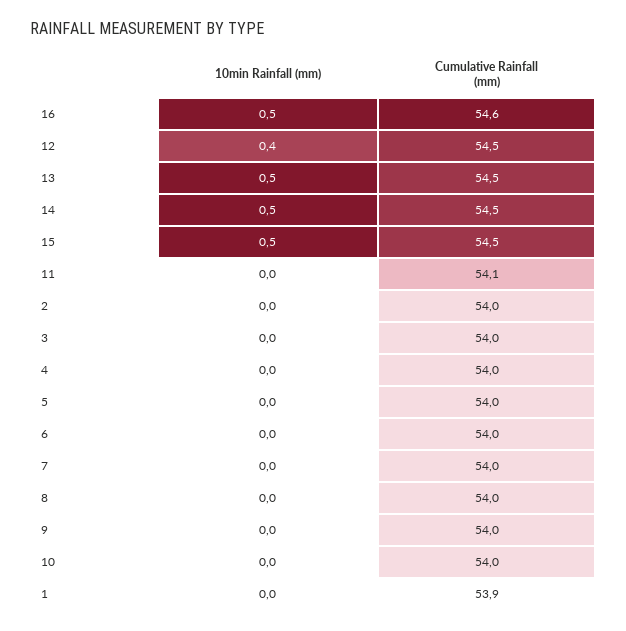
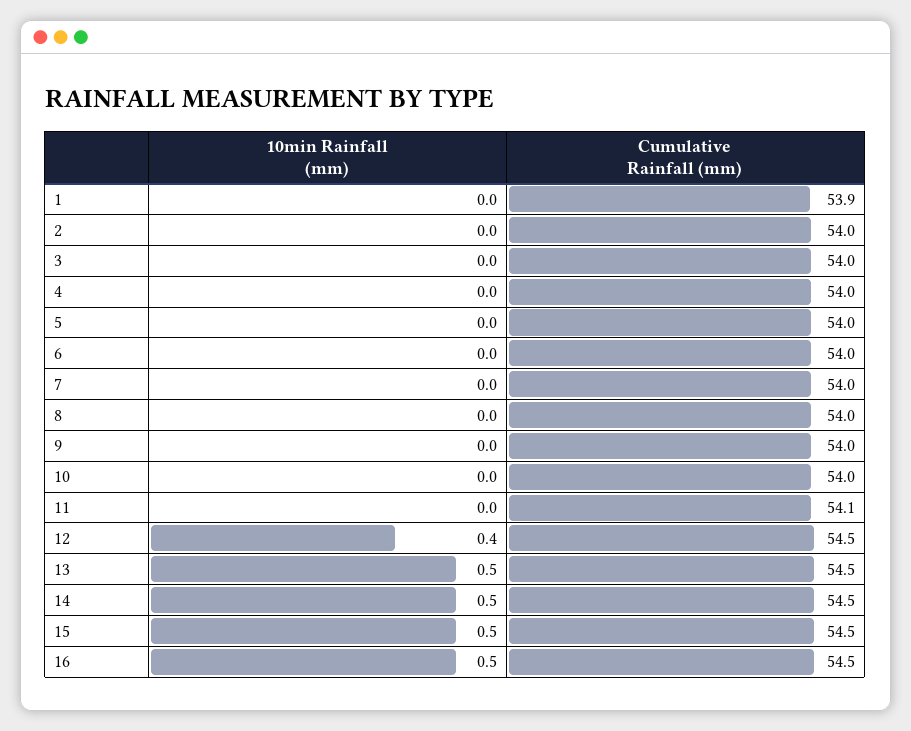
  {
    "10min Rainfall (mm)": {
      "16": 0.5,
      "12": 0.4,
      "13": 0.5,
      "14": 0.5,
      "15": 0.5,
      "11": 0,
      "2": 0,
      "3": 0,
      "4": 0,
      "5": 0,
      "6": 0,
      "7": 0,
      "8": 0,
      "9": 0,
      "10": 0,
      "1": 0
    },
    "Cumulative Rainfall (mm)": {
-     "16": 54.6,
+     "16": 54.5,
      "12": 54.5,
      "13": 54.5,
      "14": 54.5,
      "15": 54.5,
      "11": 54.1,
      "2": 54,
      "3": 54,
      "4": 54,
      "5": 54,
      "6": 54,
      "7": 54,
      "8": 54,
      "9": 54,
      "10": 54,
      "1": 53.9
    }
  }

